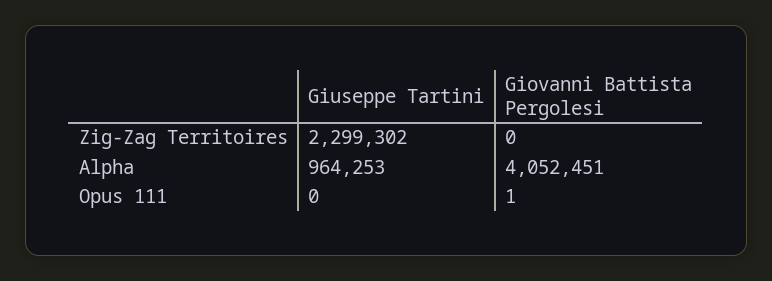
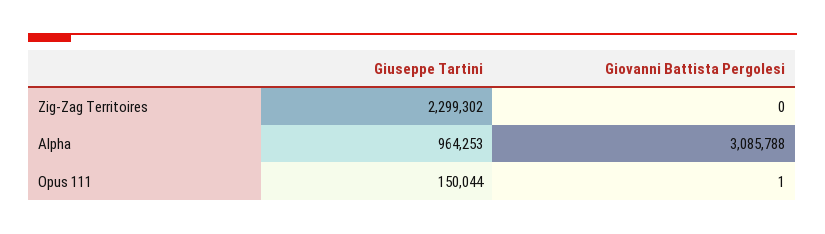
  {
    "Giuseppe Tartini": {
      "Zig-Zag Territoires": 2299302,
      "Alpha": 964253,
-     "Opus 111": 0
+     "Opus 111": 150044
    },
    "Giovanni Battista Pergolesi": {
      "Zig-Zag Territoires": 0,
-     "Alpha": 4052451,
+     "Alpha": 3085788,
      "Opus 111": 1
    }
  }

